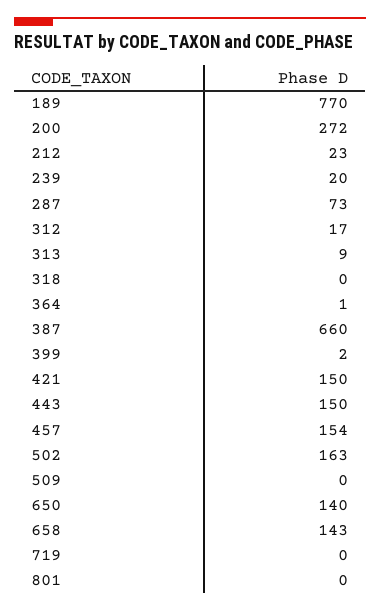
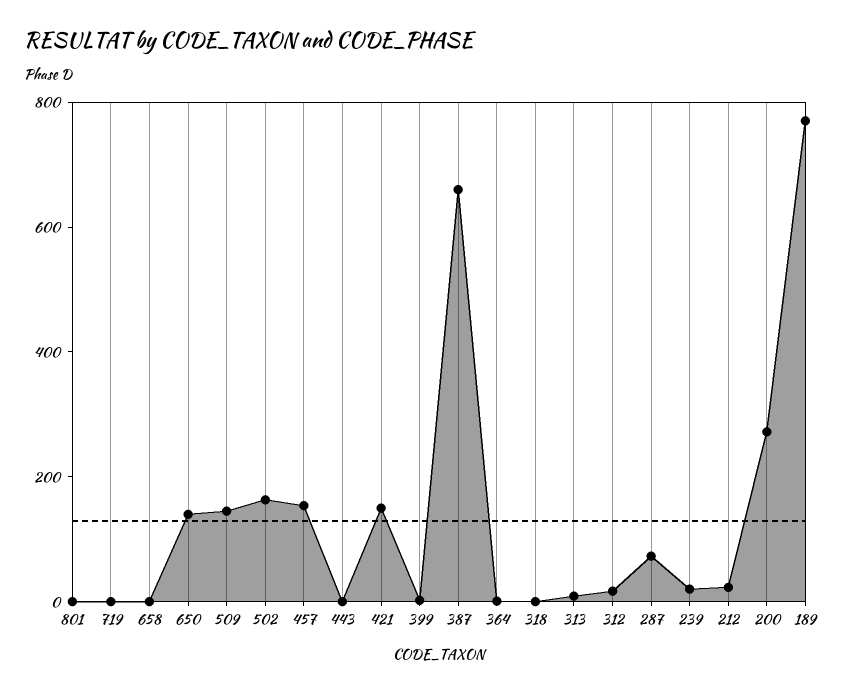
  {
    "189": 770,
    "200": 272,
    "212": 23,
    "239": 20,
    "287": 73,
    "312": 17,
    "313": 9,
    "318": 0,
    "364": 1,
    "387": 660,
    "399": 2,
    "421": 150,
-   "443": 150,
+   "443": 0,
    "457": 154,
    "502": 163,
-   "509": 0,
+   "509": 150,
    "650": 140,
-   "658": 143,
+   "658": 0,
    "719": 0,
    "801": 0
  }

